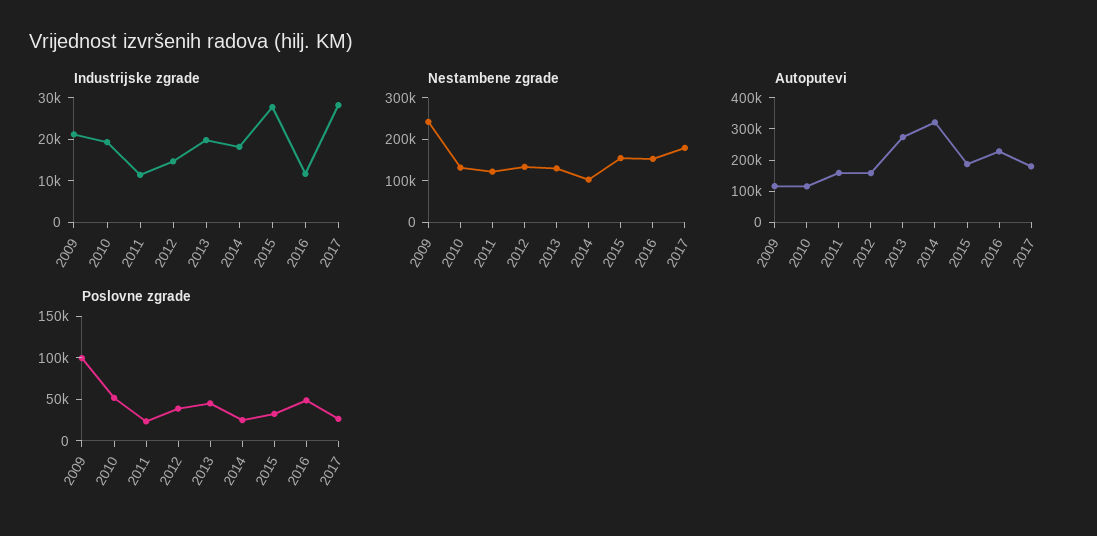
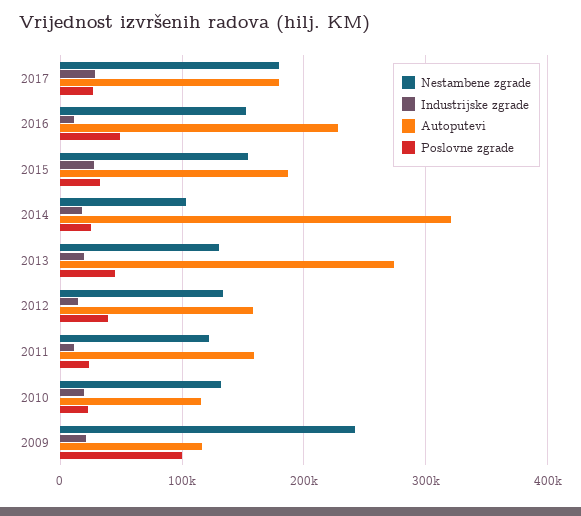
  {
    "Industrijske zgrade": {
      "2009": 22000,
      "2010": 20000,
      "2011": 12000,
      "2012": 14000,
      "2013": 20000,
      "2014": 18000,
      "2015": 28000,
      "2016": 12000,
      "2017": 28000
    },
    "Nestambene zgrade": {
      "2009": 240000,
      "2010": 130000,
      "2011": 120000,
      "2012": 130000,
      "2013": 130000,
      "2014": 100000,
      "2015": 150000,
      "2016": 150000,
      "2017": 180000
    },
    "Autoputevi": {
      "2009": 120000,
      "2010": 120000,
      "2011": 160000,
      "2012": 160000,
      "2013": 270000,
      "2014": 320000,
      "2015": 190000,
      "2016": 230000,
      "2017": 180000
    },
    "Poslovne zgrade": {
      "2009": 100000,
-     "2010": 50000,
+     "2010": 20000,
      "2011": 20000,
      "2012": 40000,
      "2013": 50000,
      "2014": 30000,
      "2015": 30000,
      "2016": 50000,
      "2017": 30000
    }
  }

